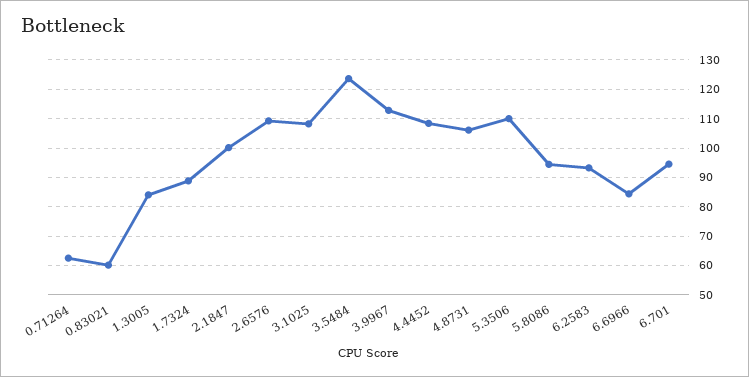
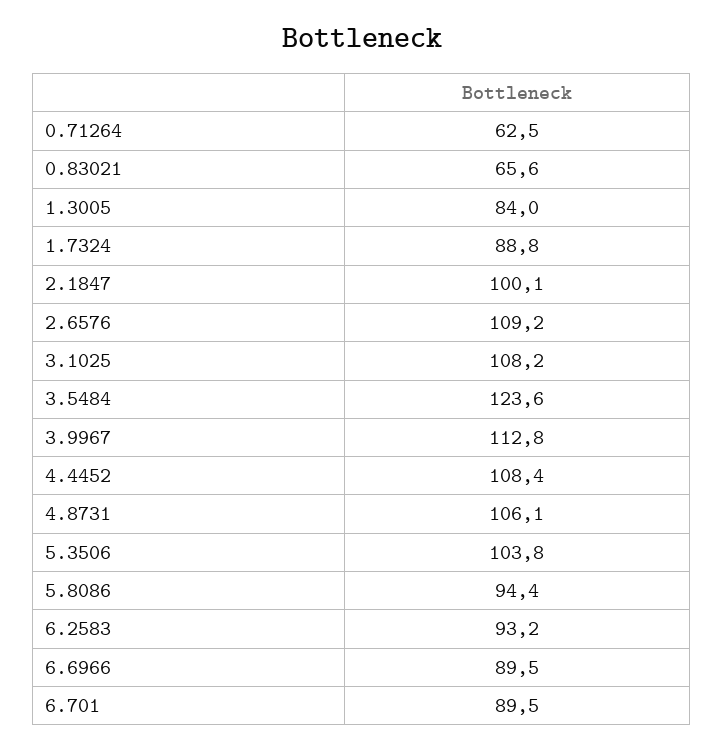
  {
    "0.71264": 62.5,
-   "0.83021": 60,
+   "0.83021": 65.6,
    "1.3005": 84,
    "1.7324": 88.8,
    "2.1847": 100.1,
    "2.6576": 109.2,
    "3.1025": 108.2,
    "3.5484": 123.6,
    "3.9967": 112.8,
    "4.4452": 108.4,
    "4.8731": 106.1,
-   "5.3506": 110,
+   "5.3506": 103.8,
    "5.8086": 94.4,
    "6.2583": 93.2,
-   "6.6966": 85,
+   "6.6966": 89.5,
-   "6.701": 95
+   "6.701": 89.5
  }

